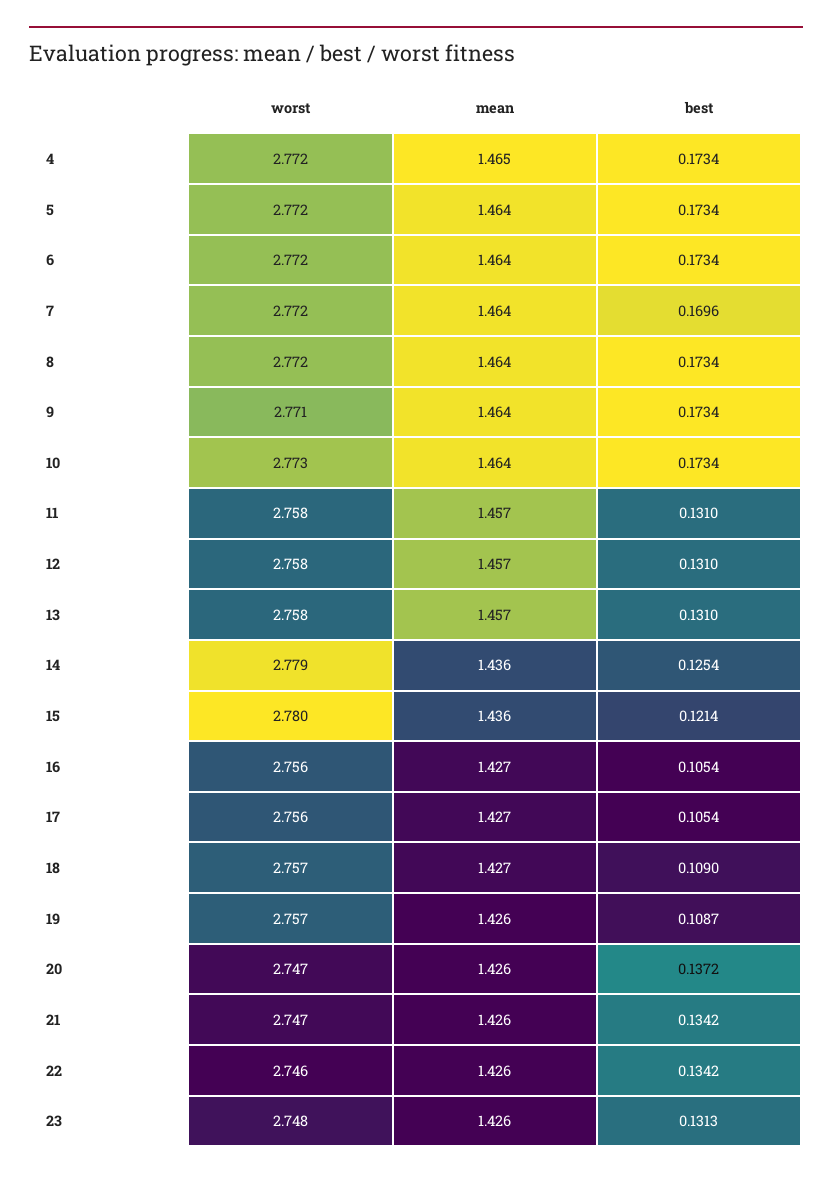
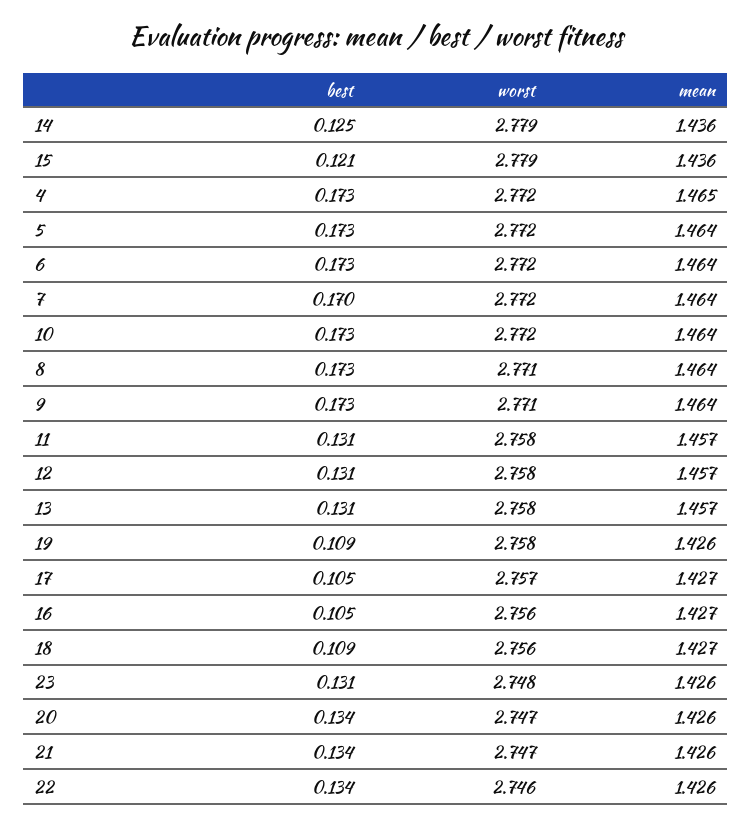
  {
    "worst": {
      "4": 2.772,
      "5": 2.772,
      "6": 2.772,
      "7": 2.772,
-     "8": 2.772,
+     "8": 2.771,
      "9": 2.771,
-     "10": 2.773,
+     "10": 2.772,
      "11": 2.758,
      "12": 2.758,
      "13": 2.758,
      "14": 2.779,
-     "15": 2.78,
+     "15": 2.779,
      "16": 2.756,
-     "17": 2.756,
+     "17": 2.757,
-     "18": 2.757,
+     "18": 2.756,
-     "19": 2.757,
+     "19": 2.758,
      "20": 2.747,
      "21": 2.747,
      "22": 2.746,
      "23": 2.748
    },
    "mean": {
      "4": 1.465,
      "5": 1.464,
      "6": 1.464,
      "7": 1.464,
      "8": 1.464,
      "9": 1.464,
      "10": 1.464,
      "11": 1.457,
      "12": 1.457,
      "13": 1.457,
      "14": 1.436,
      "15": 1.436,
      "16": 1.427,
      "17": 1.427,
      "18": 1.427,
      "19": 1.426,
      "20": 1.426,
      "21": 1.426,
      "22": 1.426,
      "23": 1.426
    },
    "best": {
      "4": 0.1734,
      "5": 0.1734,
      "6": 0.1734,
      "7": 0.1696,
      "8": 0.1734,
      "9": 0.1734,
      "10": 0.1734,
      "11": 0.131,
      "12": 0.131,
      "13": 0.131,
      "14": 0.1254,
      "15": 0.1214,
      "16": 0.1054,
      "17": 0.1054,
      "18": 0.109,
      "19": 0.1087,
-     "20": 0.1372,
+     "20": 0.134,
      "21": 0.1342,
      "22": 0.1342,
      "23": 0.1313
    }
  }

